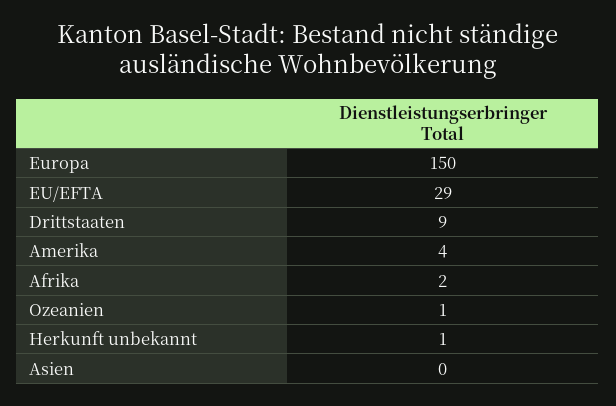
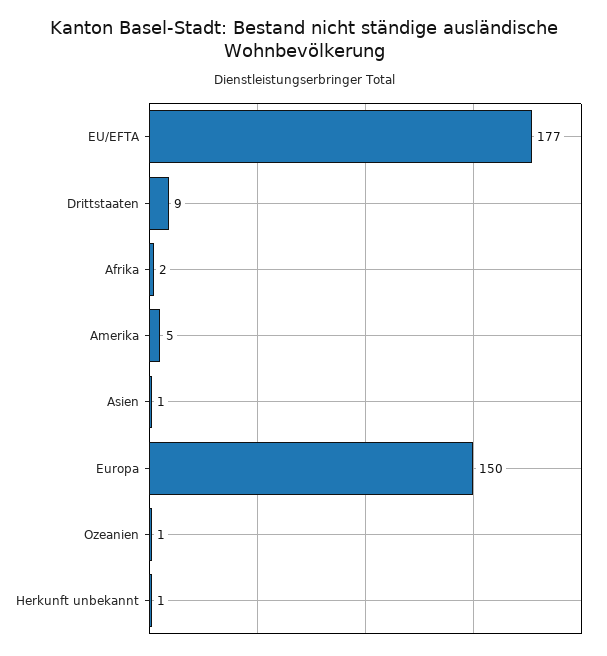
  {
    "Europa": 150,
-   "EU/EFTA": 29,
+   "EU/EFTA": 177,
    "Drittstaaten": 9,
-   "Amerika": 4,
+   "Amerika": 5,
    "Afrika": 2,
    "Ozeanien": 1,
    "Herkunft unbekannt": 1,
-   "Asien": 0
+   "Asien": 1
  }

